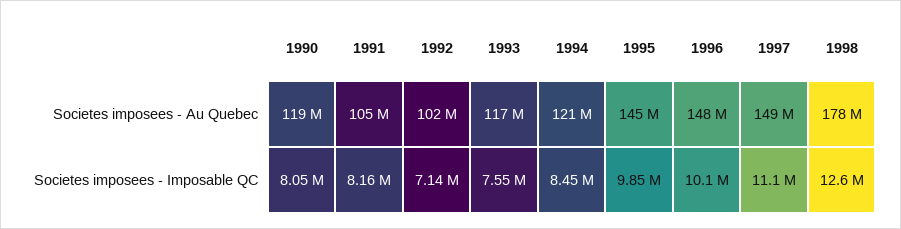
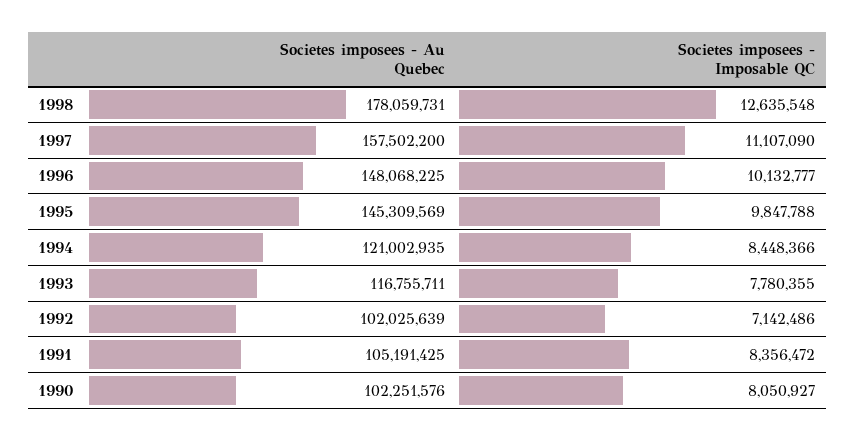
  {
    "1990": {
-     "Societes imposees - Au Quebec": 119000000,
+     "Societes imposees - Au Quebec": 102251576,
      "Societes imposees - Imposable QC": 8050927
    },
    "1991": {
      "Societes imposees - Au Quebec": 105191425,
-     "Societes imposees - Imposable QC": 8160000
+     "Societes imposees - Imposable QC": 8356472
    },
    "1992": {
      "Societes imposees - Au Quebec": 102025639,
      "Societes imposees - Imposable QC": 7142486
    },
    "1993": {
      "Societes imposees - Au Quebec": 116755711,
-     "Societes imposees - Imposable QC": 7550000
+     "Societes imposees - Imposable QC": 7780355
    },
    "1994": {
      "Societes imposees - Au Quebec": 121002935,
      "Societes imposees - Imposable QC": 8448366
    },
    "1995": {
      "Societes imposees - Au Quebec": 145309569,
      "Societes imposees - Imposable QC": 9847788
    },
    "1996": {
      "Societes imposees - Au Quebec": 148068225,
      "Societes imposees - Imposable QC": 10132777
    },
    "1997": {
-     "Societes imposees - Au Quebec": 149000000,
+     "Societes imposees - Au Quebec": 157502200,
      "Societes imposees - Imposable QC": 11107090
    },
    "1998": {
      "Societes imposees - Au Quebec": 178059731,
      "Societes imposees - Imposable QC": 12635548
    }
  }

